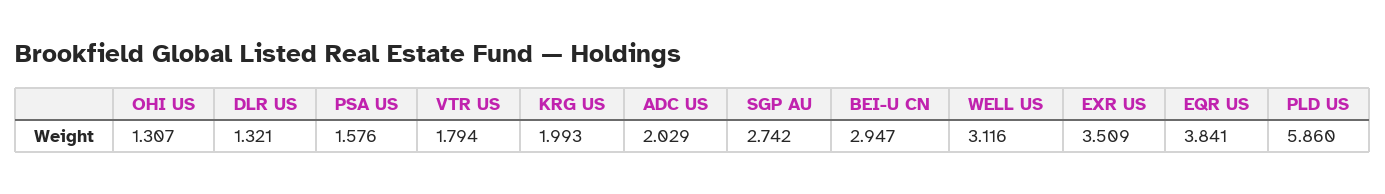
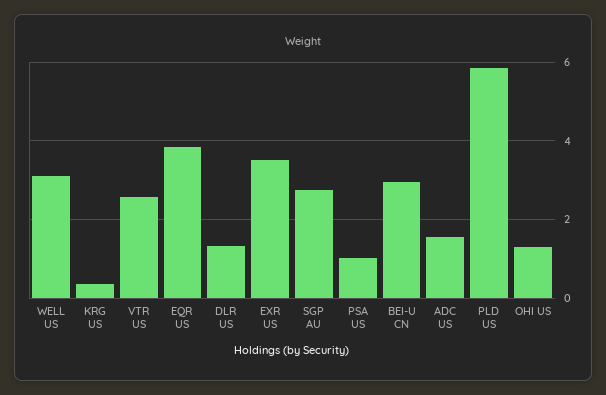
  {
    "OHI US": 1.307,
    "DLR US": 1.321,
-   "PSA US": 1.576,
+   "PSA US": 1,
-   "VTR US": 1.794,
+   "VTR US": 2.6,
-   "KRG US": 1.993,
+   "KRG US": 0.4,
-   "ADC US": 2.029,
+   "ADC US": 1.6,
    "SGP AU": 2.742,
    "BEI-U CN": 2.947,
    "WELL US": 3.116,
    "EXR US": 3.509,
    "EQR US": 3.841,
    "PLD US": 5.86
  }

